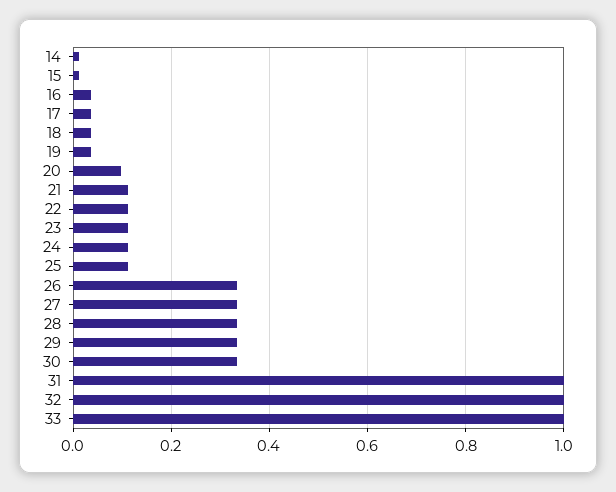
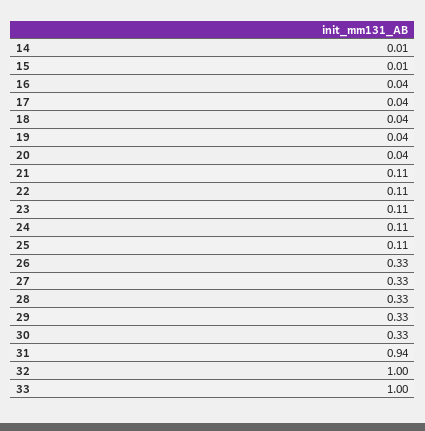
  {
    "14": 0.01,
    "15": 0.01,
    "16": 0.04,
    "17": 0.04,
    "18": 0.04,
    "19": 0.04,
-   "20": 0.1,
+   "20": 0.04,
    "21": 0.11,
    "22": 0.11,
    "23": 0.11,
    "24": 0.11,
    "25": 0.11,
    "26": 0.33,
    "27": 0.33,
    "28": 0.33,
    "29": 0.33,
    "30": 0.33,
-   "31": 1,
+   "31": 0.94,
    "32": 1,
    "33": 1
  }

